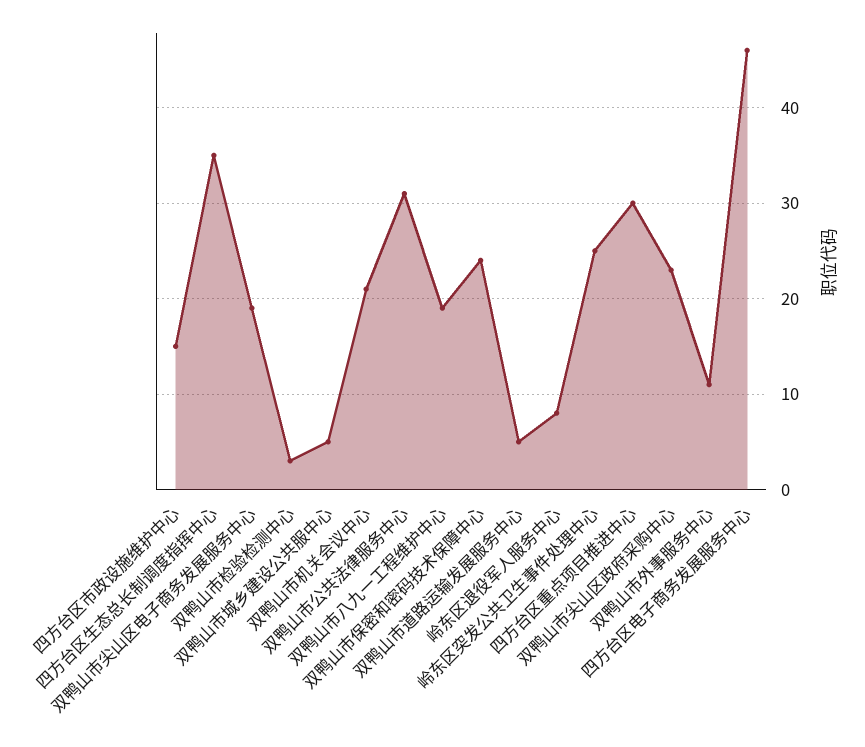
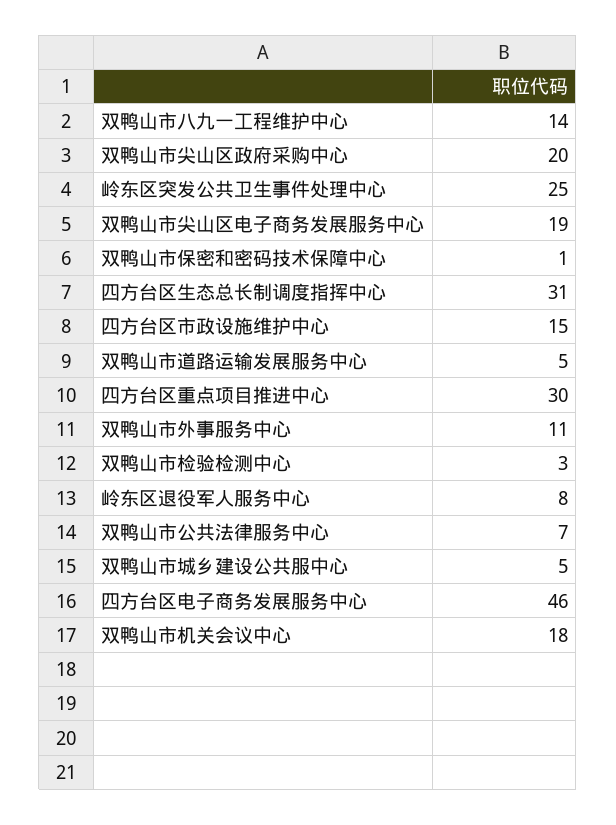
  {
    "四方台区市政设施维护中心": 15,
-   "四方台区生态总长制调度指挥中心": 35,
+   "四方台区生态总长制调度指挥中心": 31,
    "双鸭山市尖山区电子商务发展服务中心": 19,
    "双鸭山市检验检测中心": 3,
    "双鸭山市城乡建设公共服中心": 5,
-   "双鸭山市机关会议中心": 21,
+   "双鸭山市机关会议中心": 18,
-   "双鸭山市公共法律服务中心": 31,
+   "双鸭山市公共法律服务中心": 7,
-   "双鸭山市八九一工程维护中心": 19,
+   "双鸭山市八九一工程维护中心": 14,
-   "双鸭山市保密和密码技术保障中心": 24,
+   "双鸭山市保密和密码技术保障中心": 1,
    "双鸭山市道路运输发展服务中心": 5,
    "岭东区退役军人服务中心": 8,
    "岭东区突发公共卫生事件处理中心": 25,
    "四方台区重点项目推进中心": 30,
-   "双鸭山市尖山区政府采购中心": 23,
+   "双鸭山市尖山区政府采购中心": 20,
    "双鸭山市外事服务中心": 11,
    "四方台区电子商务发展服务中心": 46
  }

